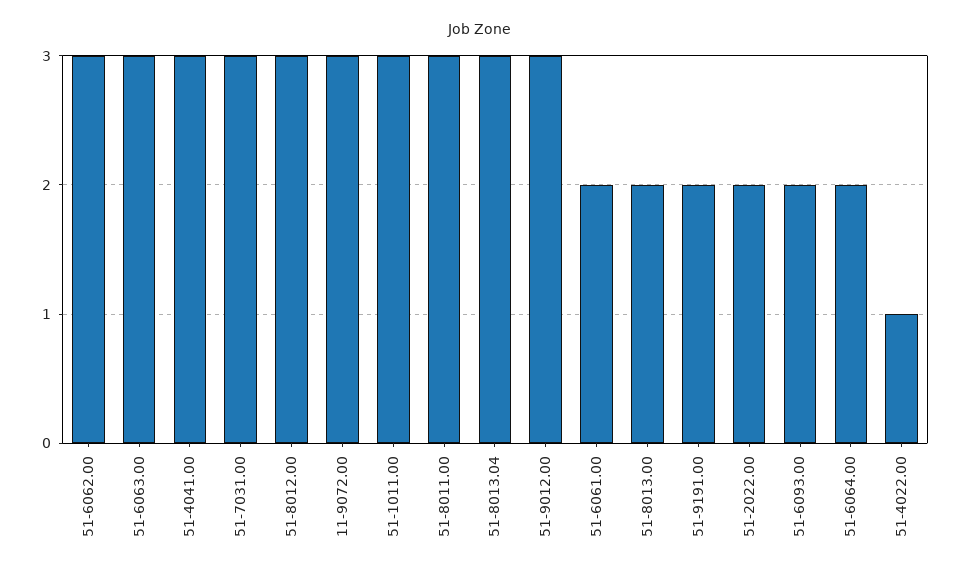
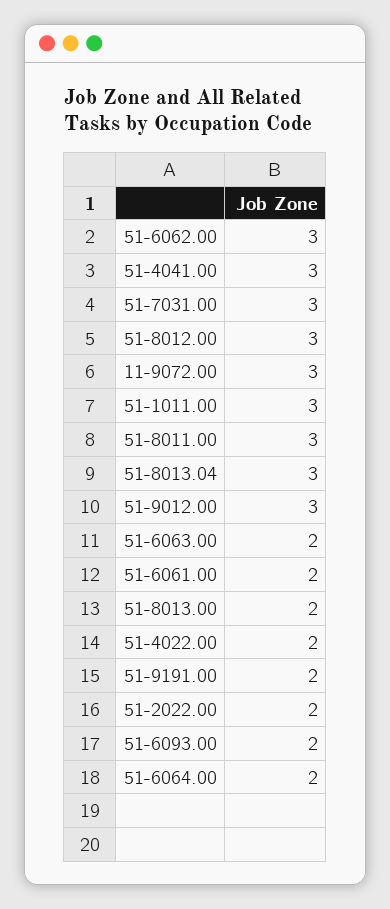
  {
    "51-6062.00": 3,
-   "51-6063.00": 3,
+   "51-6063.00": 2,
    "51-4041.00": 3,
    "51-7031.00": 3,
    "51-8012.00": 3,
    "11-9072.00": 3,
    "51-1011.00": 3,
    "51-8011.00": 3,
    "51-8013.04": 3,
    "51-9012.00": 3,
    "51-6061.00": 2,
    "51-8013.00": 2,
    "51-9191.00": 2,
    "51-2022.00": 2,
    "51-6093.00": 2,
    "51-6064.00": 2,
-   "51-4022.00": 1
+   "51-4022.00": 2
  }

